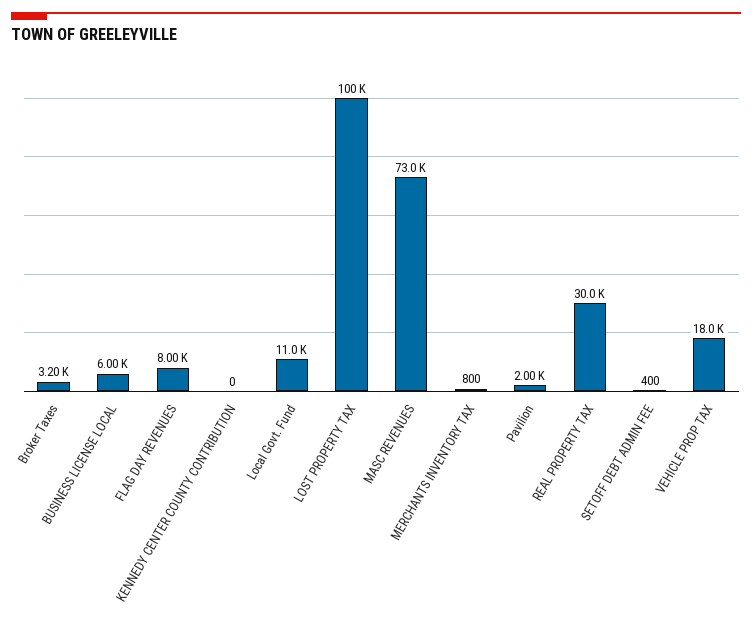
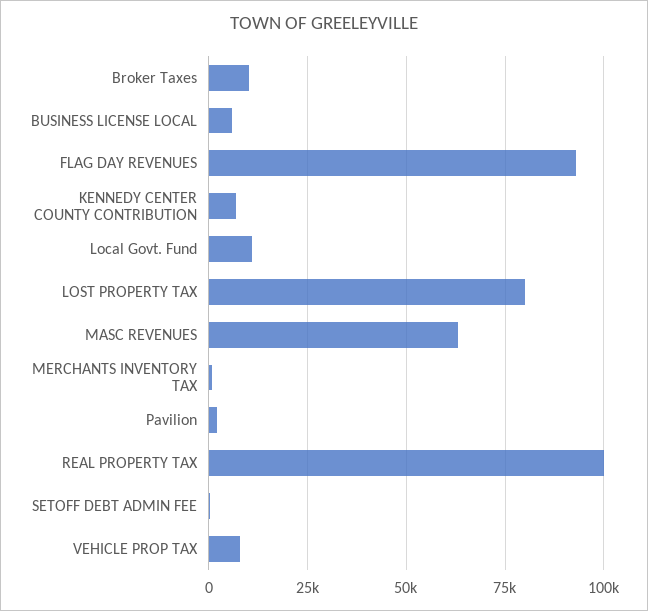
  {
-   "Broker Taxes": 3200,
+   "Broker Taxes": 10000,
    "BUSINESS LICENSE LOCAL": 6000,
-   "FLAG DAY REVENUES": 8000,
+   "FLAG DAY REVENUES": 92500,
-   "KENNEDY CENTER COUNTY CONTRIBUTION": 0,
+   "KENNEDY CENTER COUNTY CONTRIBUTION": 7500,
    "Local Govt. Fund": 11000,
-   "LOST PROPERTY TAX": 100000,
+   "LOST PROPERTY TAX": 80000,
-   "MASC REVENUES": 73000,
+   "MASC REVENUES": 62500,
    "MERCHANTS INVENTORY TAX": 800,
    "Pavilion": 2000,
-   "REAL PROPERTY TAX": 30000,
+   "REAL PROPERTY TAX": 100000,
    "SETOFF DEBT ADMIN FEE": 400,
-   "VEHICLE PROP TAX": 18000
+   "VEHICLE PROP TAX": 7500
  }

